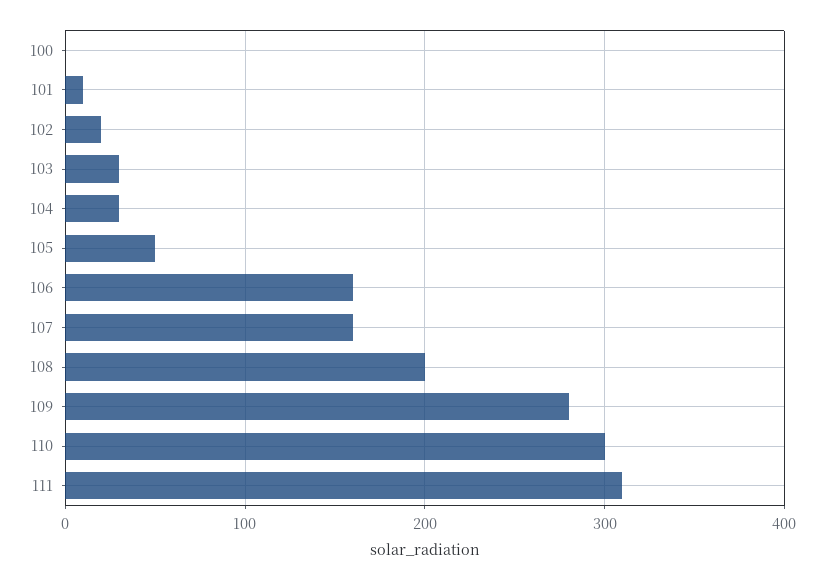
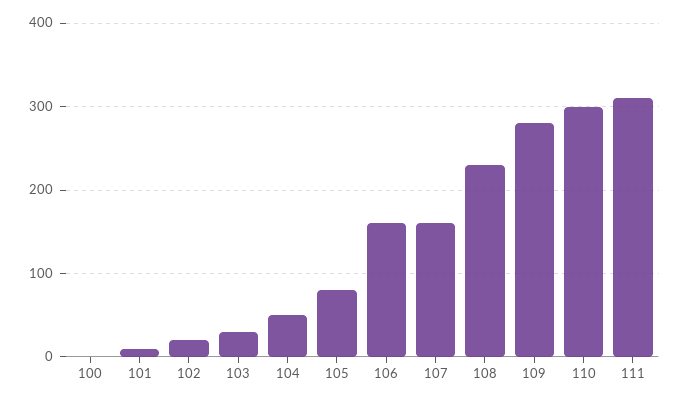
  {
    "100": 0,
    "101": 10,
    "102": 20,
    "103": 30,
-   "104": 30,
+   "104": 50,
-   "105": 50,
+   "105": 80,
    "106": 160,
    "107": 160,
-   "108": 200,
+   "108": 230,
    "109": 280,
    "110": 300,
    "111": 310
  }

